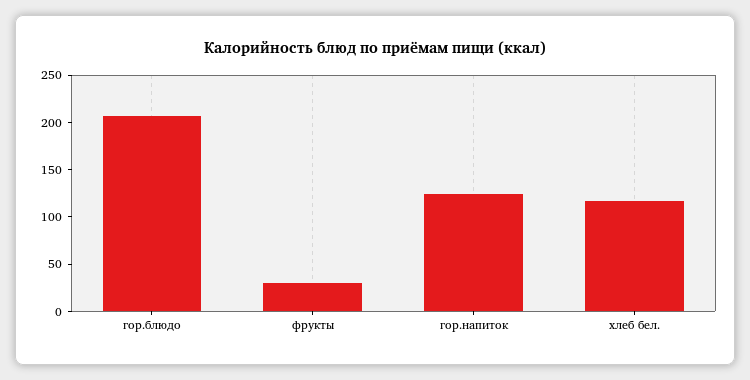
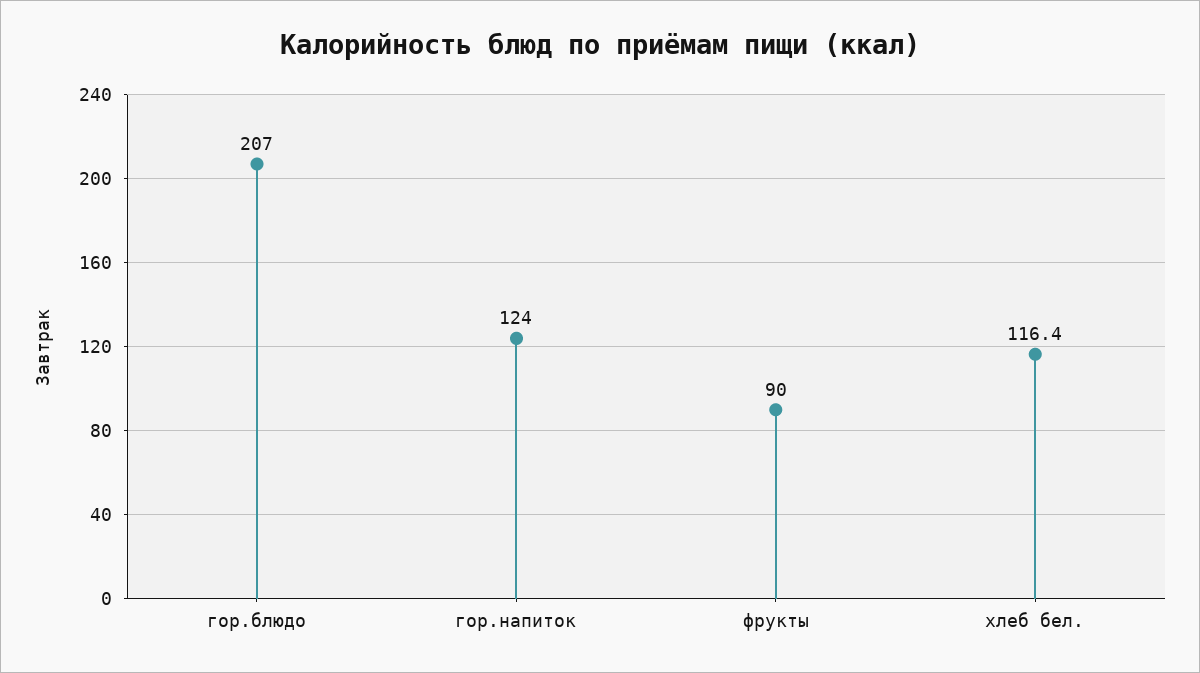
  {
    "гор.блюдо": 207,
-   "фрукты": 30,
+   "фрукты": 90,
    "гор.напиток": 124,
    "хлеб бел.": 116.4
  }

